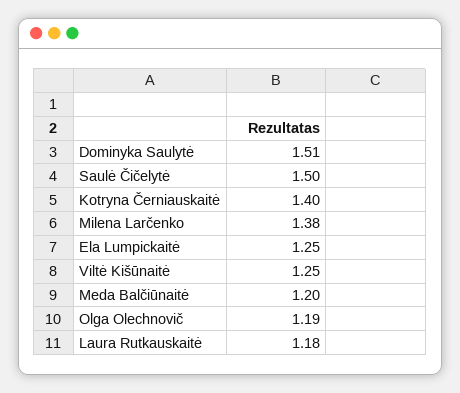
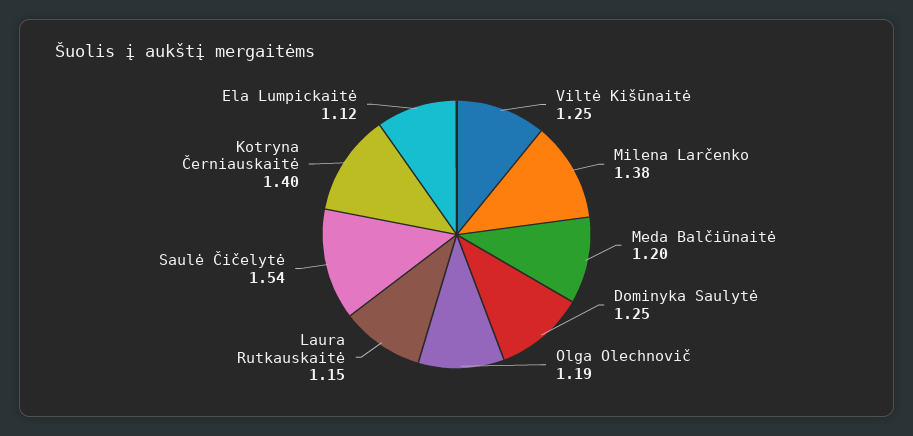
  {
-   "Dominyka Saulytė": 1.51,
+   "Dominyka Saulytė": 1.25,
-   "Saulė Čičelytė": 1.5,
+   "Saulė Čičelytė": 1.54,
    "Kotryna Černiauskaitė": 1.4,
    "Milena Larčenko": 1.38,
-   "Ela Lumpickaitė": 1.25,
+   "Ela Lumpickaitė": 1.12,
    "Viltė Kišūnaitė": 1.25,
    "Meda Balčiūnaitė": 1.2,
    "Olga Olechnovič": 1.19,
-   "Laura Rutkauskaitė": 1.18
+   "Laura Rutkauskaitė": 1.15
  }

